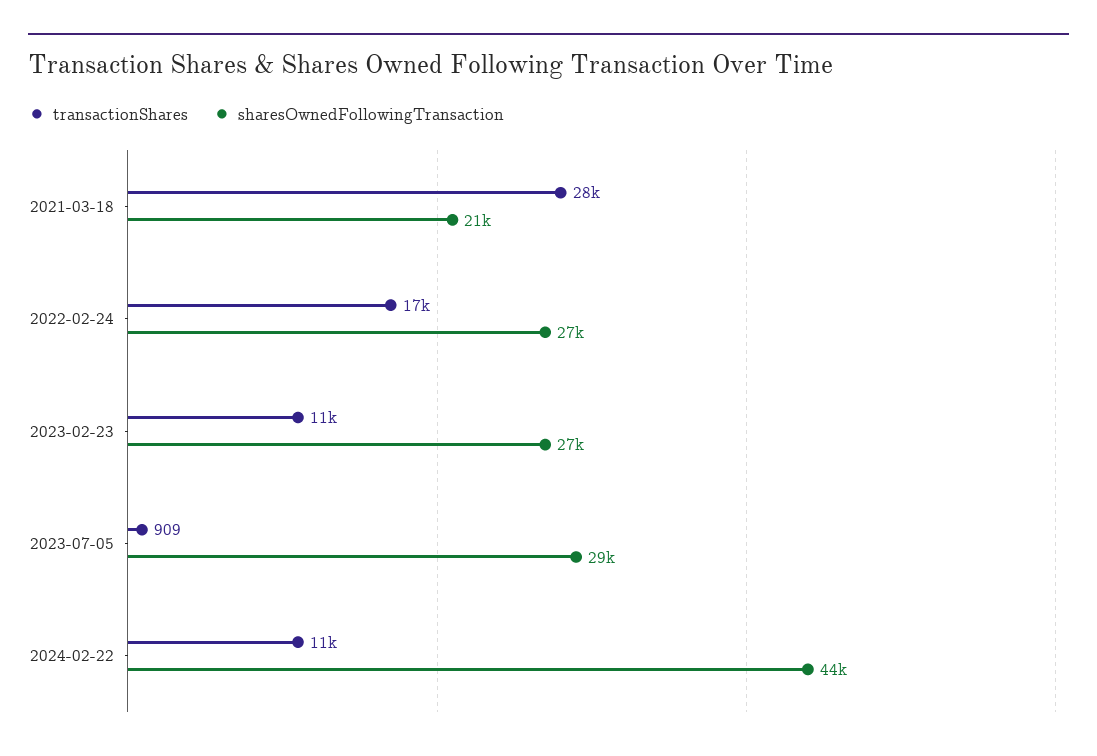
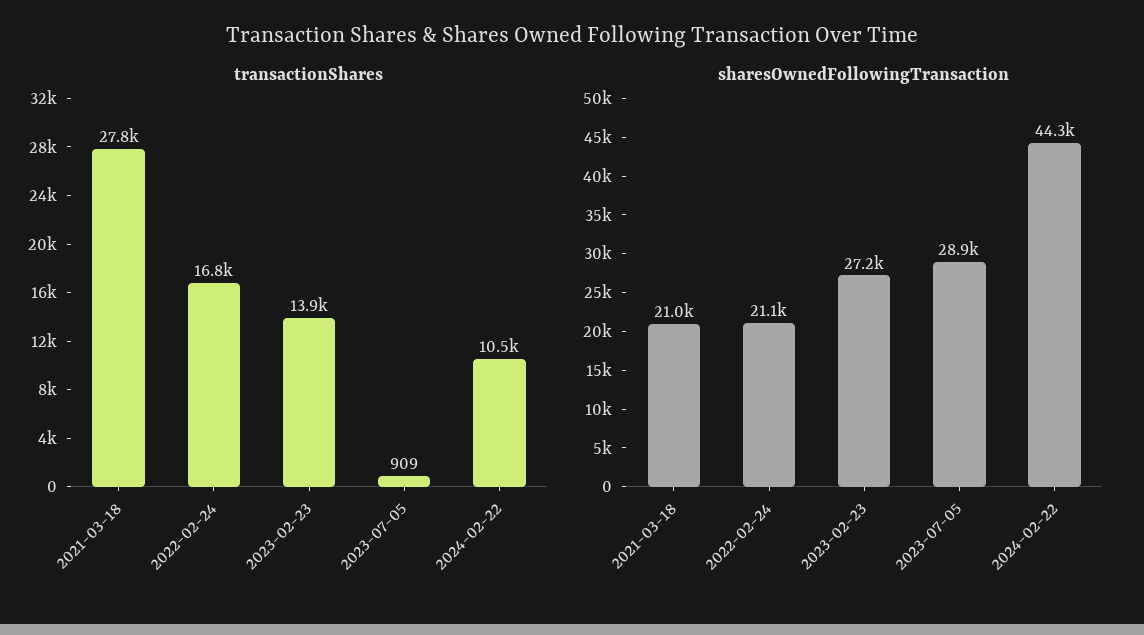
  {
    "transactionShares": {
      "2021-03-18": 27800,
      "2022-02-24": 16800,
-     "2023-02-23": 11000,
+     "2023-02-23": 13900,
      "2023-07-05": 909,
      "2024-02-22": 10500
    },
    "sharesOwnedFollowingTransaction": {
      "2021-03-18": 21000,
-     "2022-02-24": 27000,
+     "2022-02-24": 21100,
      "2023-02-23": 27200,
      "2023-07-05": 28900,
      "2024-02-22": 44300
    }
  }

